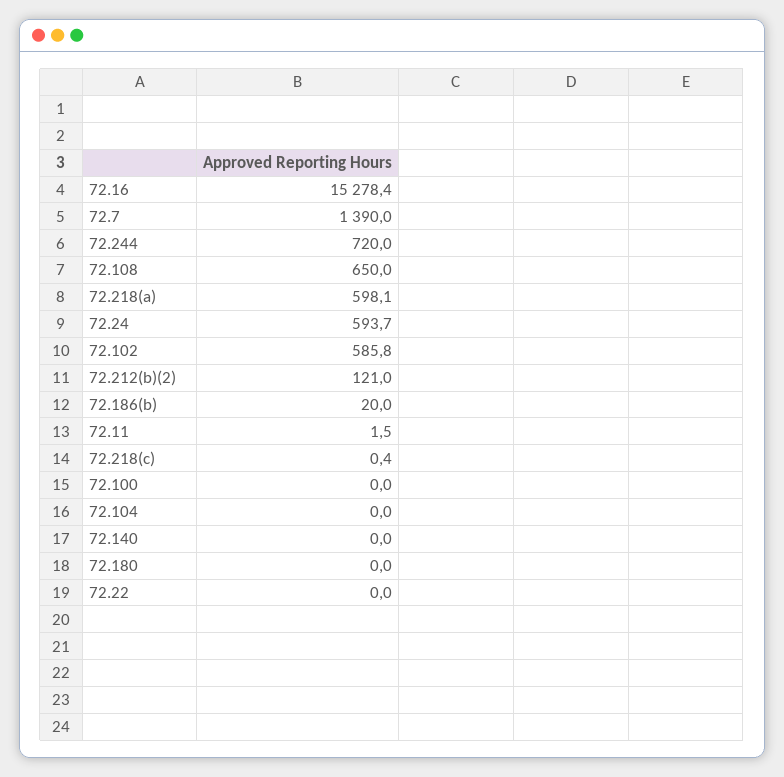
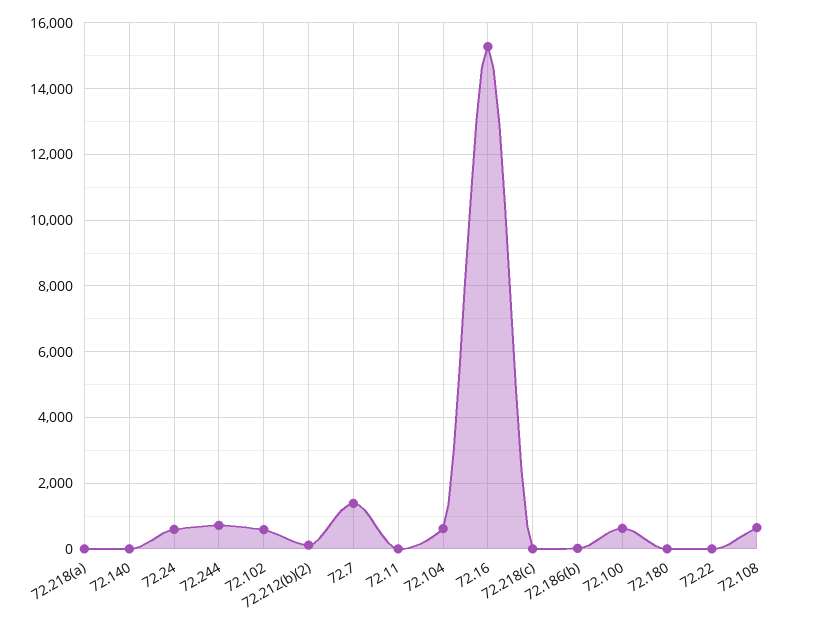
  {
    "72.16": 15278.4,
    "72.7": 1390,
    "72.244": 720,
    "72.108": 650,
-   "72.218(a)": 598.1,
+   "72.218(a)": 0,
    "72.24": 593.7,
    "72.102": 585.8,
    "72.212(b)(2)": 121,
    "72.186(b)": 20,
    "72.11": 1.5,
    "72.218(c)": 0.4,
-   "72.100": 0,
+   "72.100": 600,
-   "72.104": 0,
+   "72.104": 600,
    "72.140": 0,
    "72.180": 0,
    "72.22": 0
  }

